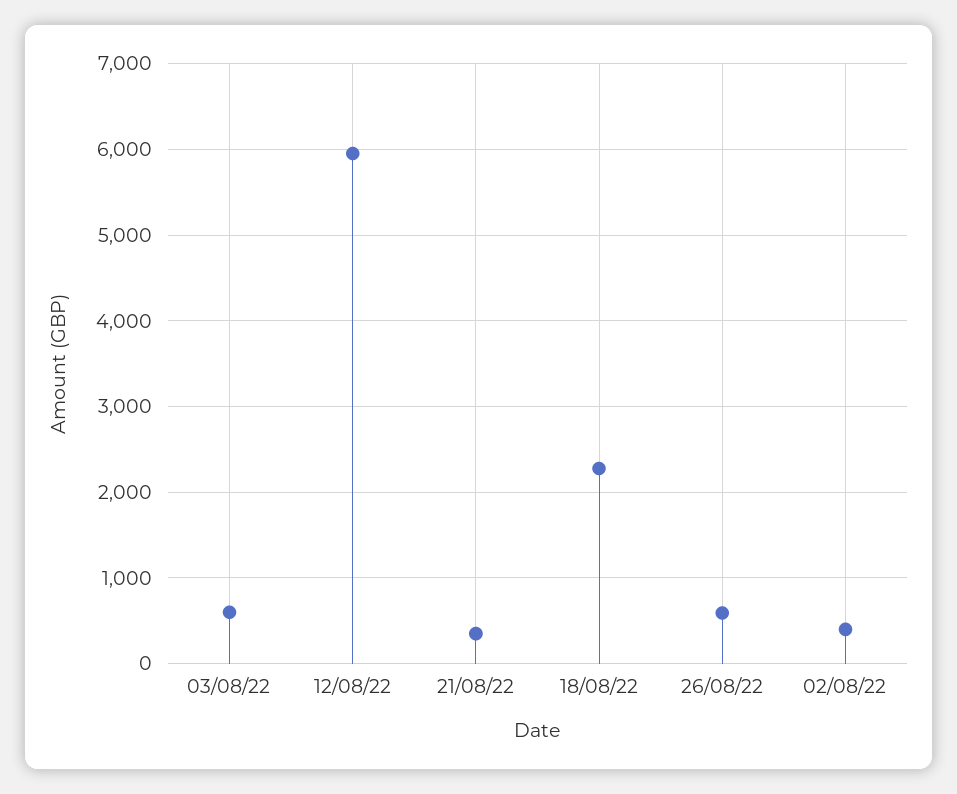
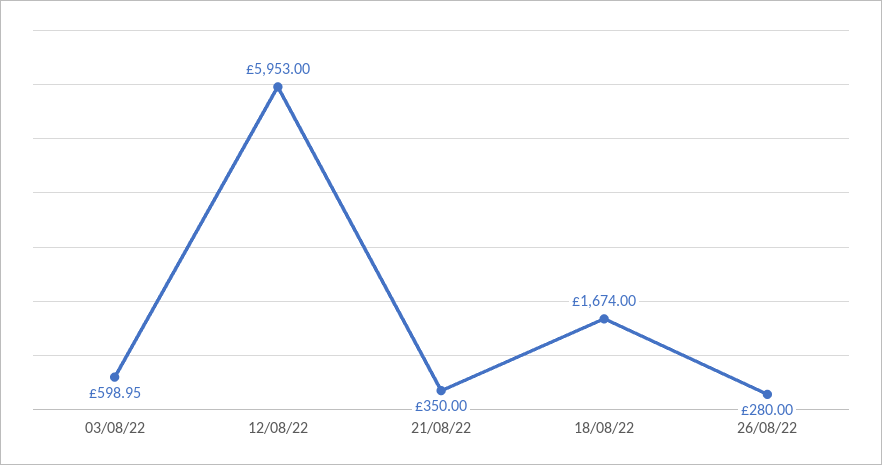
  {
    "03/08/22": 598.95,
    "12/08/22": 5953,
    "21/08/22": 350,
-   "18/08/22": 2300,
+   "18/08/22": 1674,
-   "26/08/22": 600,
+   "26/08/22": 280
-   "02/08/22": 400
  }

